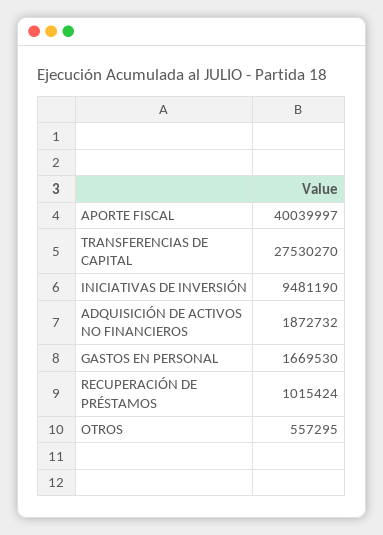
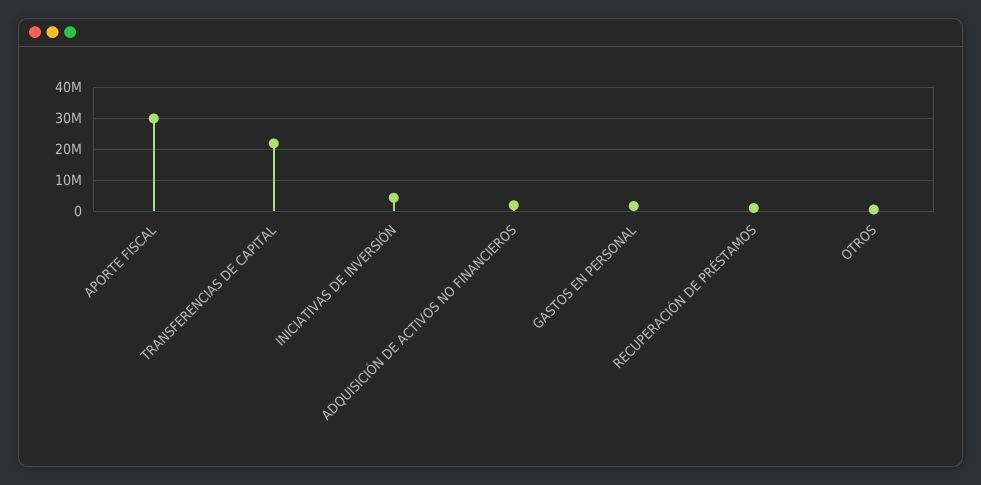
  {
-   "APORTE FISCAL": 40039997,
+   "APORTE FISCAL": 30000000,
-   "TRANSFERENCIAS DE CAPITAL": 27530270,
+   "TRANSFERENCIAS DE CAPITAL": 22000000,
-   "INICIATIVAS DE INVERSIÓN": 9481190,
+   "INICIATIVAS DE INVERSIÓN": 4000000,
    "ADQUISICIÓN DE ACTIVOS NO FINANCIEROS": 1872732,
    "GASTOS EN PERSONAL": 1669530,
    "RECUPERACIÓN DE PRÉSTAMOS": 1015424,
    "OTROS": 557295
  }

